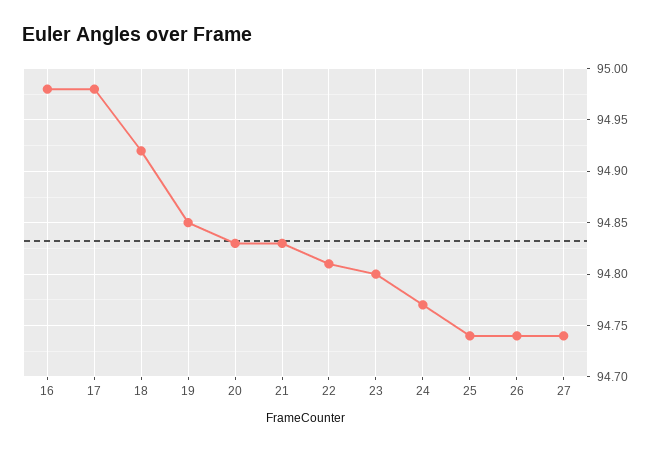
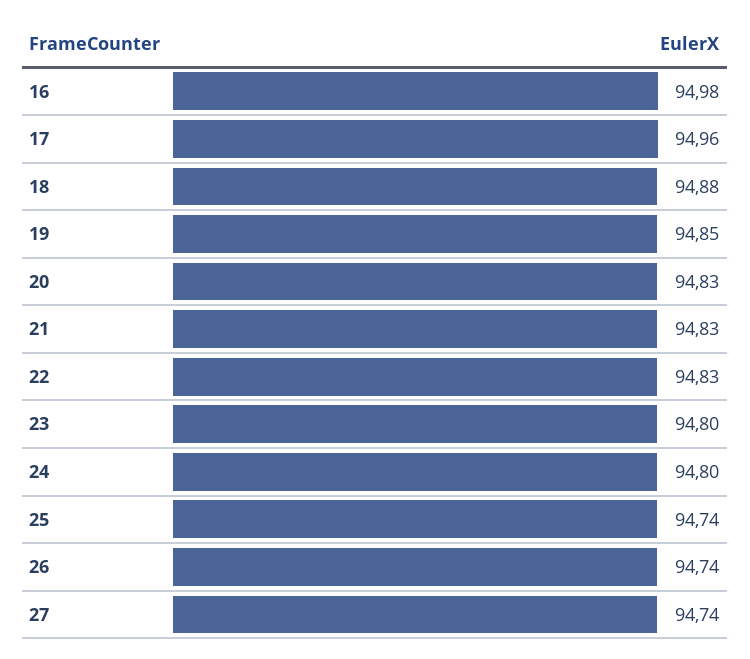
  {
    "16": 94.98,
-   "17": 94.98,
+   "17": 94.96,
-   "18": 94.92,
+   "18": 94.88,
    "19": 94.85,
    "20": 94.83,
    "21": 94.83,
-   "22": 94.81,
+   "22": 94.83,
    "23": 94.8,
-   "24": 94.77,
+   "24": 94.8,
    "25": 94.74,
    "26": 94.74,
    "27": 94.74
  }

